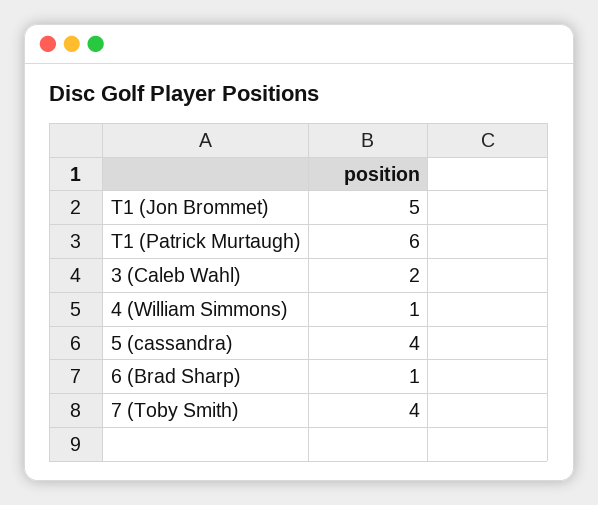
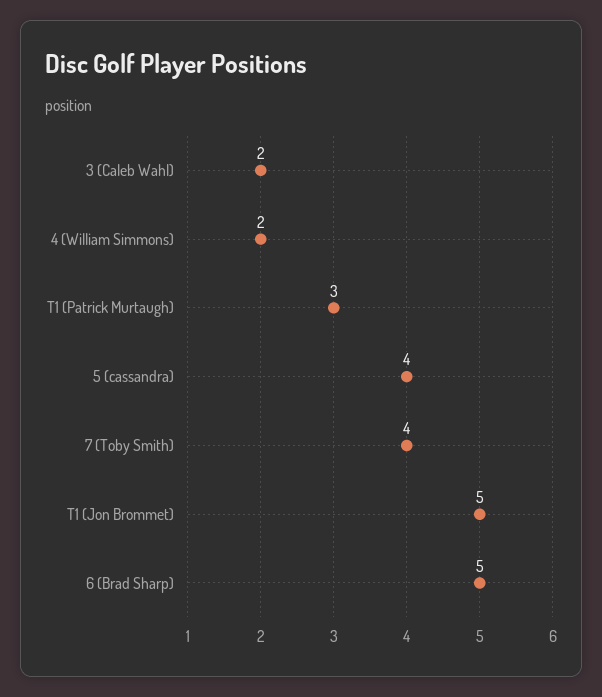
  {
    "T1 (Jon Brommet)": 5,
-   "T1 (Patrick Murtaugh)": 6,
+   "T1 (Patrick Murtaugh)": 3,
    "3 (Caleb Wahl)": 2,
-   "4 (William Simmons)": 1,
+   "4 (William Simmons)": 2,
    "5 (cassandra)": 4,
-   "6 (Brad Sharp)": 1,
+   "6 (Brad Sharp)": 5,
    "7 (Toby Smith)": 4
  }

